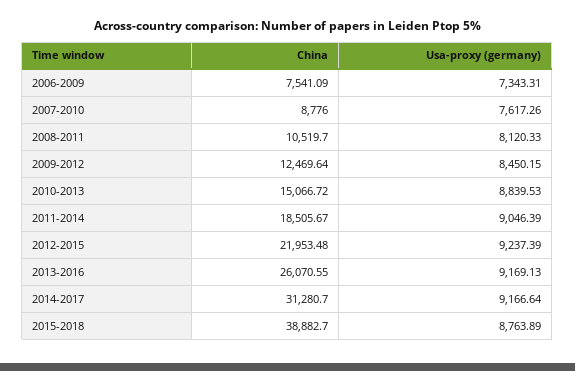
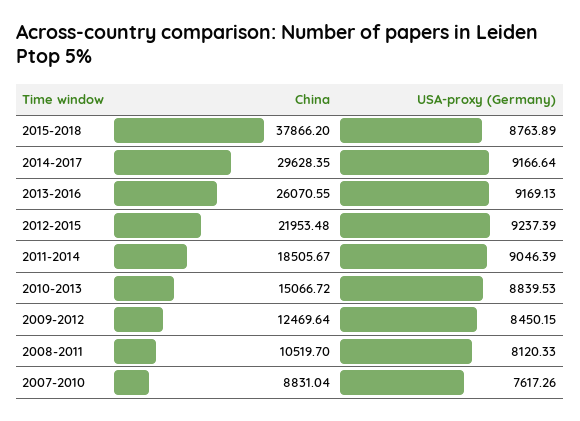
  {
    "China": {
-     "2006-2009": 7541.09,
-     "2007-2010": 8776,
+     "2007-2010": 8831.04,
      "2008-2011": 10519.7,
      "2009-2012": 12469.64,
      "2010-2013": 15066.72,
      "2011-2014": 18505.67,
      "2012-2015": 21953.48,
      "2013-2016": 26070.55,
-     "2014-2017": 31280.7,
+     "2014-2017": 29628.35,
-     "2015-2018": 38882.7
+     "2015-2018": 37866.2
    },
    "Usa-proxy (germany)": {
-     "2006-2009": 7343.31,
      "2007-2010": 7617.26,
      "2008-2011": 8120.33,
      "2009-2012": 8450.15,
      "2010-2013": 8839.53,
      "2011-2014": 9046.39,
      "2012-2015": 9237.39,
      "2013-2016": 9169.13,
      "2014-2017": 9166.64,
      "2015-2018": 8763.89
    }
  }

